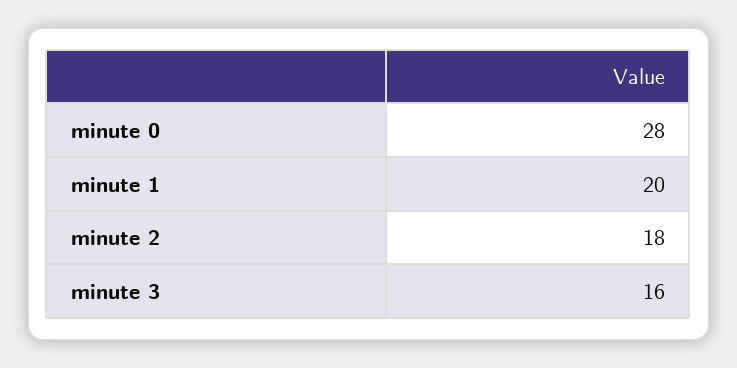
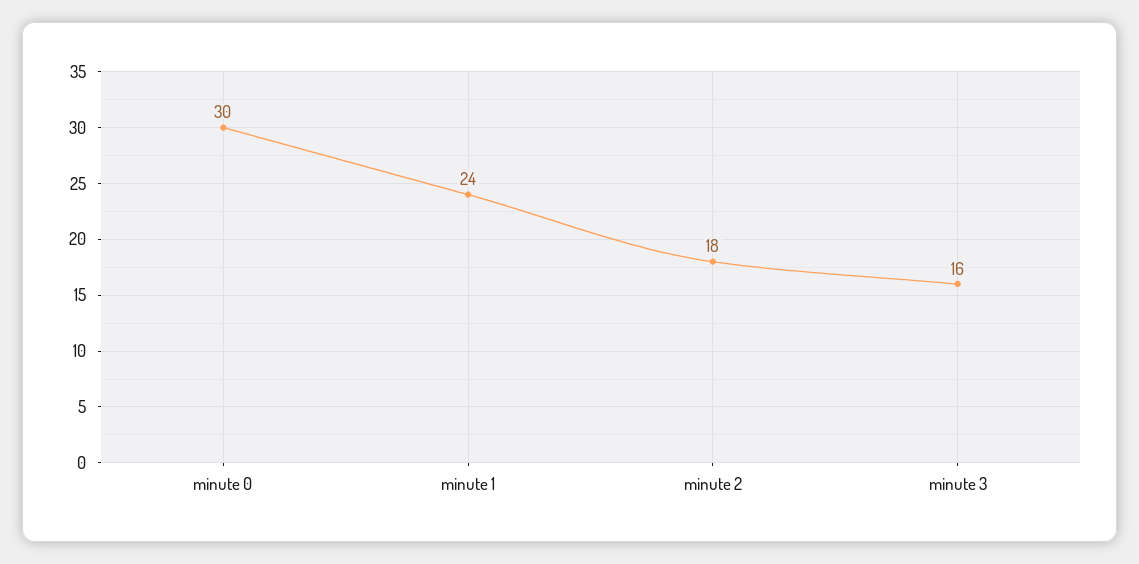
  {
-   "minute 0": 28,
+   "minute 0": 30,
-   "minute 1": 20,
+   "minute 1": 24,
    "minute 2": 18,
    "minute 3": 16
  }

